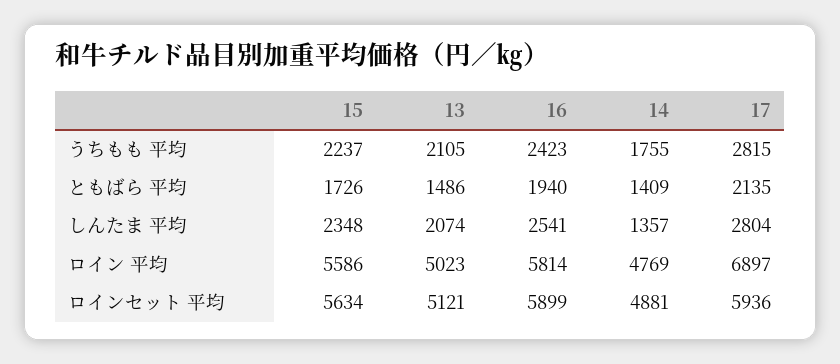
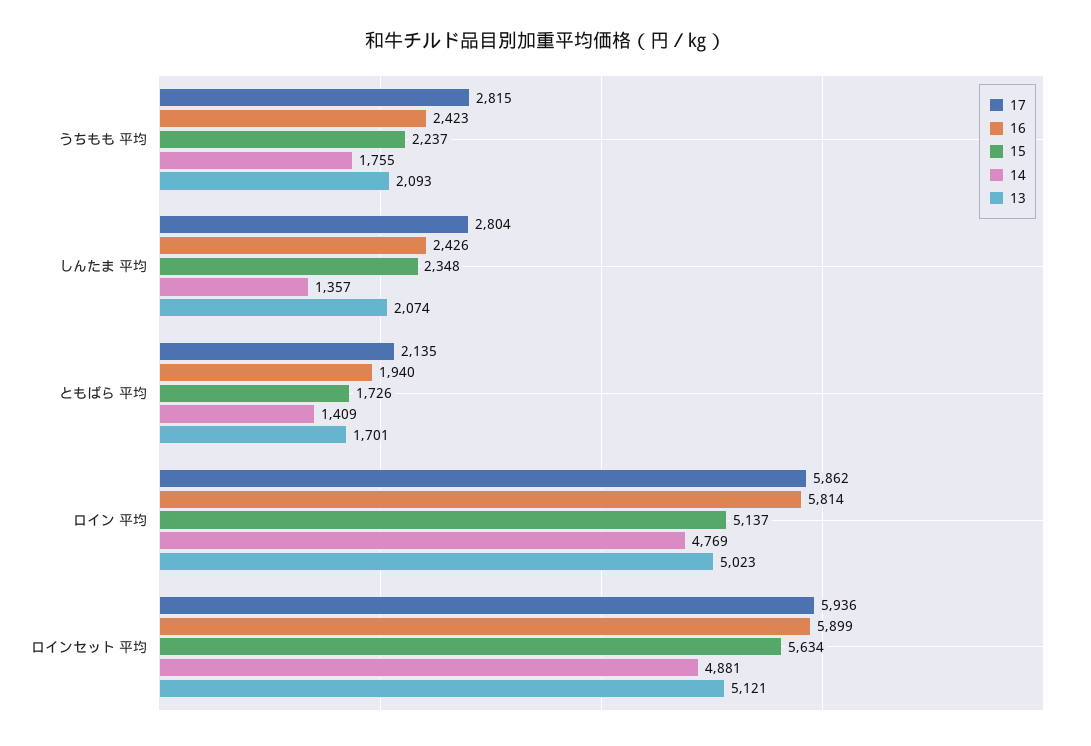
  {
    "15": {
      "うちもも 平均": 2237,
      "ともばら 平均": 1726,
      "しんたま 平均": 2348,
-     "ロイン 平均": 5586,
+     "ロイン 平均": 5137,
      "ロインセット 平均": 5634
    },
    "13": {
-     "うちもも 平均": 2105,
+     "うちもも 平均": 2093,
-     "ともばら 平均": 1486,
+     "ともばら 平均": 1701,
      "しんたま 平均": 2074,
      "ロイン 平均": 5023,
      "ロインセット 平均": 5121
    },
    "16": {
      "うちもも 平均": 2423,
      "ともばら 平均": 1940,
-     "しんたま 平均": 2541,
+     "しんたま 平均": 2426,
      "ロイン 平均": 5814,
      "ロインセット 平均": 5899
    },
    "14": {
      "うちもも 平均": 1755,
      "ともばら 平均": 1409,
      "しんたま 平均": 1357,
      "ロイン 平均": 4769,
      "ロインセット 平均": 4881
    },
    "17": {
      "うちもも 平均": 2815,
      "ともばら 平均": 2135,
      "しんたま 平均": 2804,
-     "ロイン 平均": 6897,
+     "ロイン 平均": 5862,
      "ロインセット 平均": 5936
    }
  }

